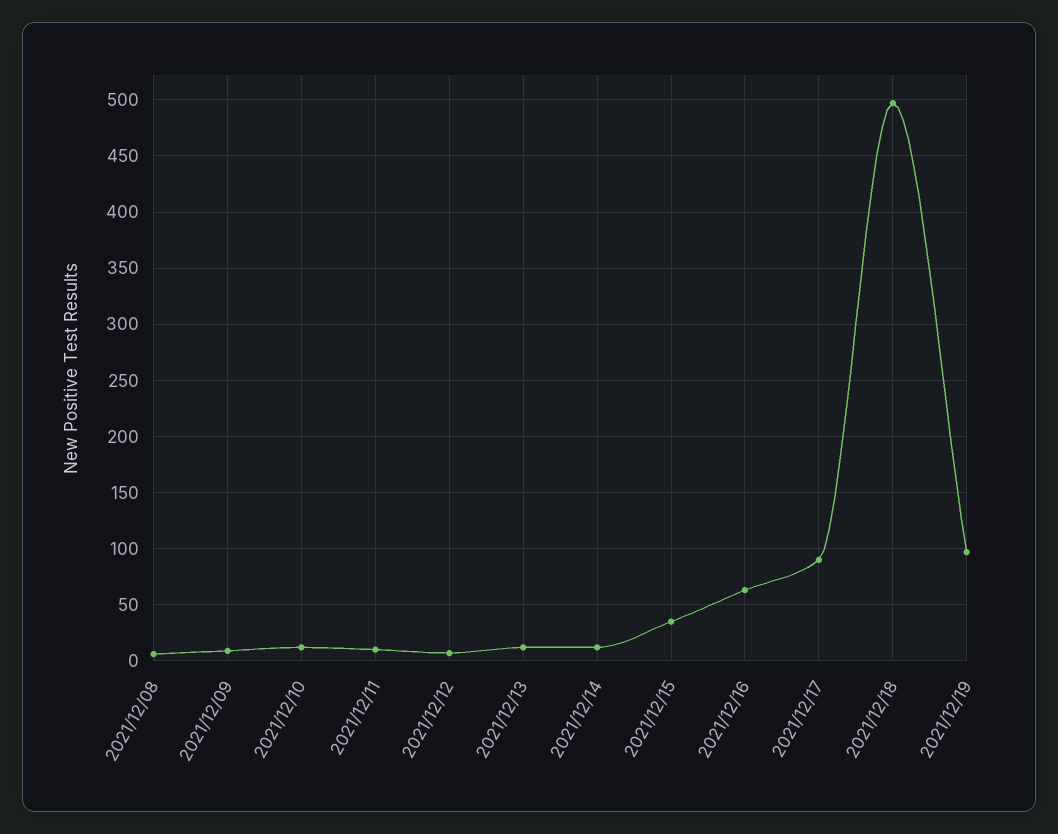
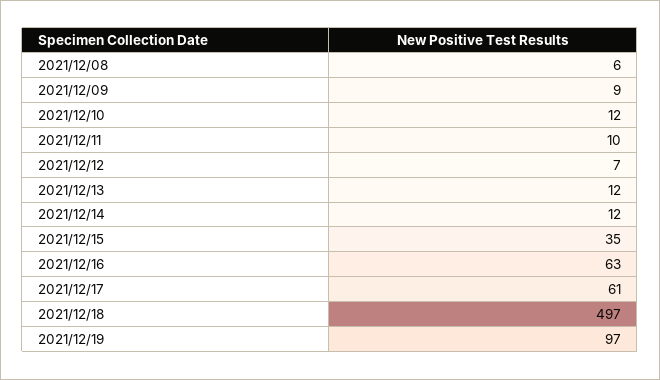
  {
    "2021/12/08": 6,
    "2021/12/09": 9,
    "2021/12/10": 12,
    "2021/12/11": 10,
    "2021/12/12": 7,
    "2021/12/13": 12,
    "2021/12/14": 12,
    "2021/12/15": 35,
    "2021/12/16": 63,
-   "2021/12/17": 90,
+   "2021/12/17": 61,
    "2021/12/18": 497,
    "2021/12/19": 97
  }

